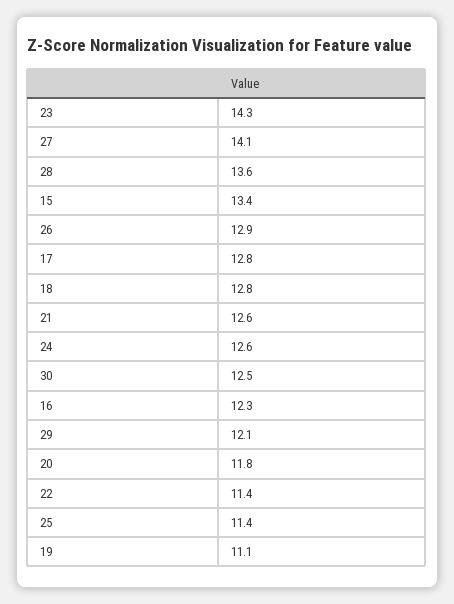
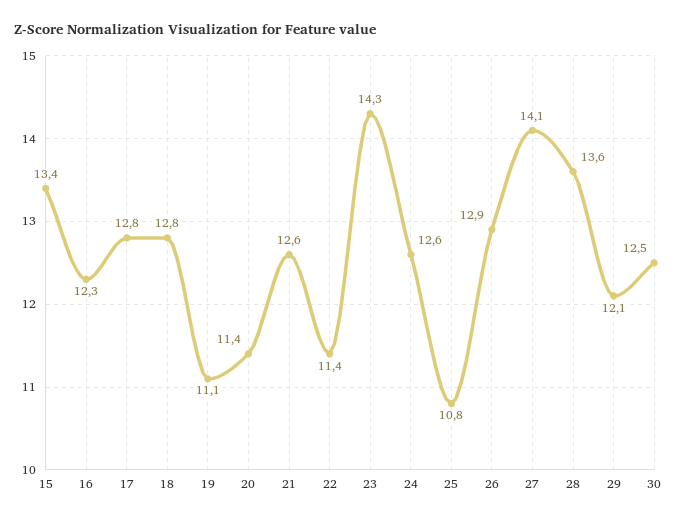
  {
    "23": 14.3,
    "27": 14.1,
    "28": 13.6,
    "15": 13.4,
    "26": 12.9,
    "17": 12.8,
    "18": 12.8,
    "21": 12.6,
    "24": 12.6,
    "30": 12.5,
    "16": 12.3,
    "29": 12.1,
-   "20": 11.8,
+   "20": 11.4,
    "22": 11.4,
-   "25": 11.4,
+   "25": 10.8,
    "19": 11.1
  }

